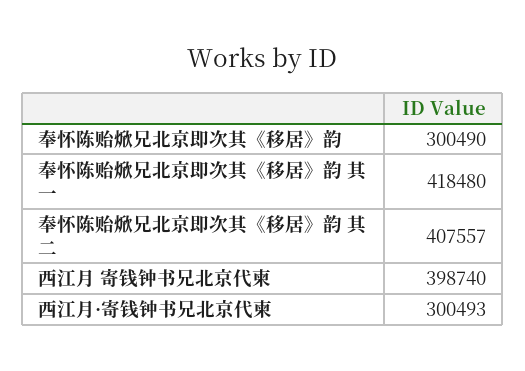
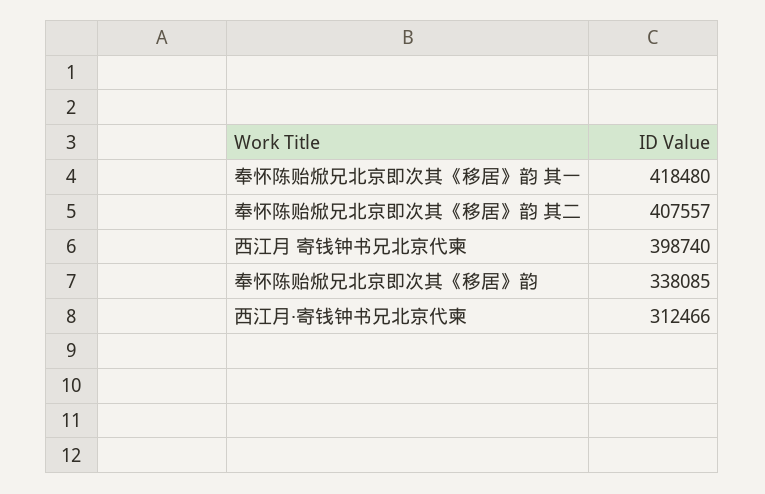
  {
-   "奉怀陈贻焮兄北京即次其《移居》韵": 300490,
+   "奉怀陈贻焮兄北京即次其《移居》韵": 338085,
    "奉怀陈贻焮兄北京即次其《移居》韵 其一": 418480,
    "奉怀陈贻焮兄北京即次其《移居》韵 其二": 407557,
    "西江月 寄钱钟书兄北京代柬": 398740,
-   "西江月·寄钱钟书兄北京代柬": 300493
+   "西江月·寄钱钟书兄北京代柬": 312466
  }

